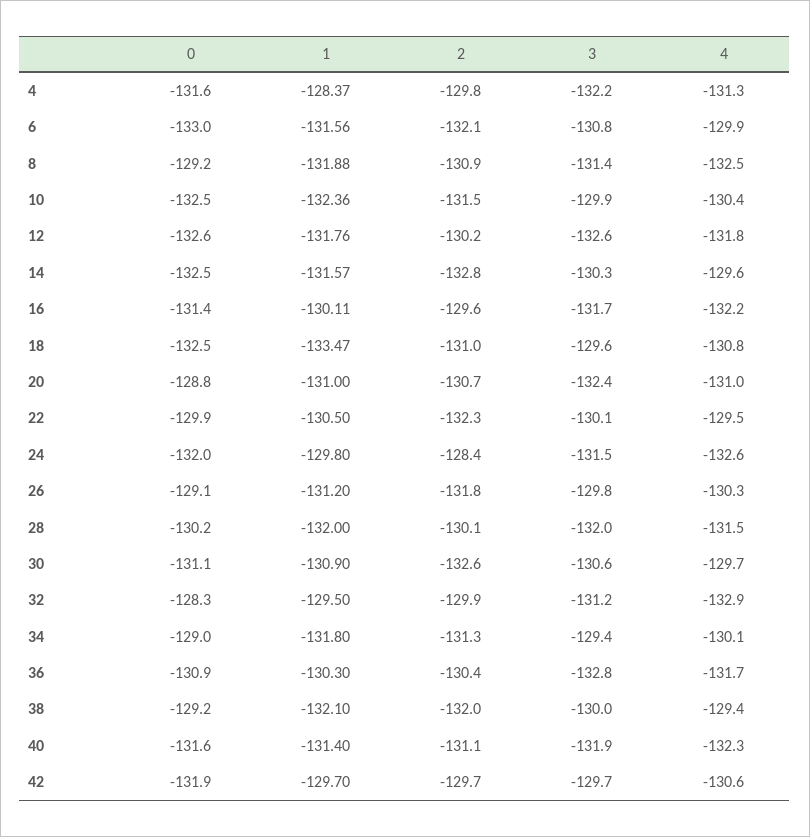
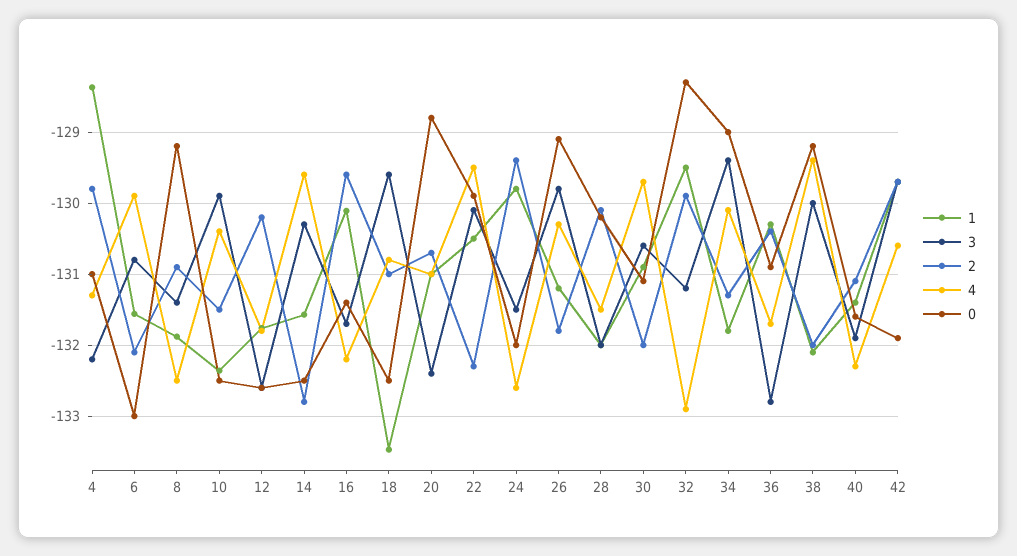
  {
    "0": {
-     "4": -131.6,
+     "4": -131,
      "6": -133,
      "8": -129.2,
      "10": -132.5,
      "12": -132.6,
      "14": -132.5,
      "16": -131.4,
      "18": -132.5,
      "20": -128.8,
      "22": -129.9,
      "24": -132,
      "26": -129.1,
      "28": -130.2,
      "30": -131.1,
      "32": -128.3,
      "34": -129,
      "36": -130.9,
      "38": -129.2,
      "40": -131.6,
      "42": -131.9
    },
    "1": {
      "4": -128.37,
      "6": -131.56,
      "8": -131.88,
      "10": -132.36,
      "12": -131.76,
      "14": -131.57,
      "16": -130.11,
      "18": -133.47,
      "20": -131,
      "22": -130.5,
      "24": -129.8,
      "26": -131.2,
      "28": -132,
      "30": -130.9,
      "32": -129.5,
      "34": -131.8,
      "36": -130.3,
      "38": -132.1,
      "40": -131.4,
      "42": -129.7
    },
    "2": {
      "4": -129.8,
      "6": -132.1,
      "8": -130.9,
      "10": -131.5,
      "12": -130.2,
      "14": -132.8,
      "16": -129.6,
      "18": -131,
      "20": -130.7,
      "22": -132.3,
-     "24": -128.4,
+     "24": -129.4,
      "26": -131.8,
      "28": -130.1,
-     "30": -132.6,
+     "30": -132,
      "32": -129.9,
      "34": -131.3,
      "36": -130.4,
      "38": -132,
      "40": -131.1,
      "42": -129.7
    },
    "3": {
      "4": -132.2,
      "6": -130.8,
      "8": -131.4,
      "10": -129.9,
      "12": -132.6,
      "14": -130.3,
      "16": -131.7,
      "18": -129.6,
      "20": -132.4,
      "22": -130.1,
      "24": -131.5,
      "26": -129.8,
      "28": -132,
      "30": -130.6,
      "32": -131.2,
      "34": -129.4,
      "36": -132.8,
      "38": -130,
      "40": -131.9,
      "42": -129.7
    },
    "4": {
      "4": -131.3,
      "6": -129.9,
      "8": -132.5,
      "10": -130.4,
      "12": -131.8,
      "14": -129.6,
      "16": -132.2,
      "18": -130.8,
      "20": -131,
      "22": -129.5,
      "24": -132.6,
      "26": -130.3,
      "28": -131.5,
      "30": -129.7,
      "32": -132.9,
      "34": -130.1,
      "36": -131.7,
      "38": -129.4,
      "40": -132.3,
      "42": -130.6
    }
  }

